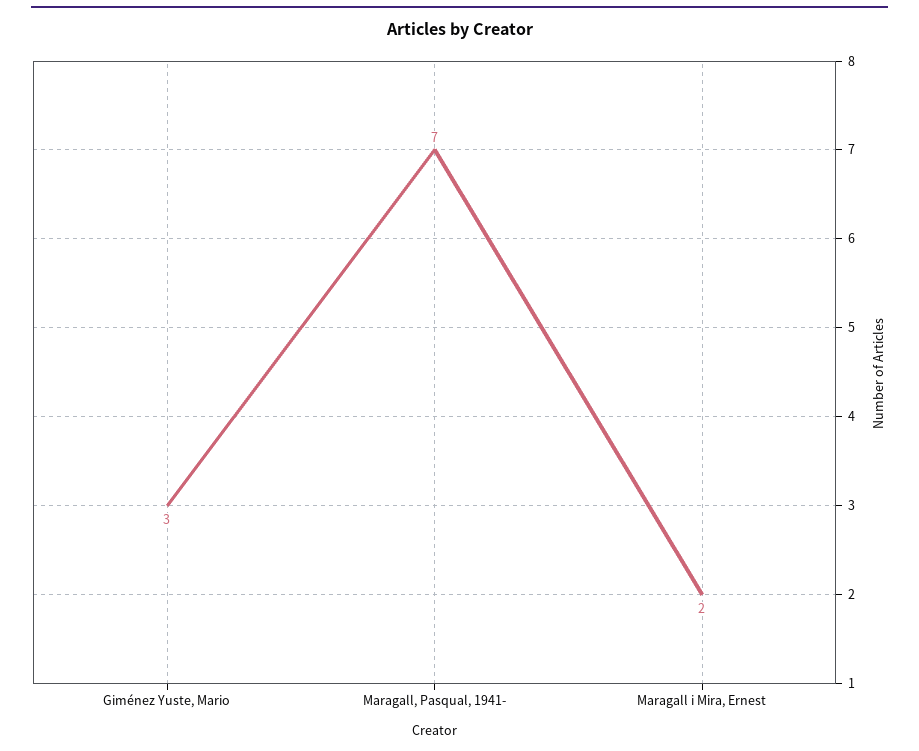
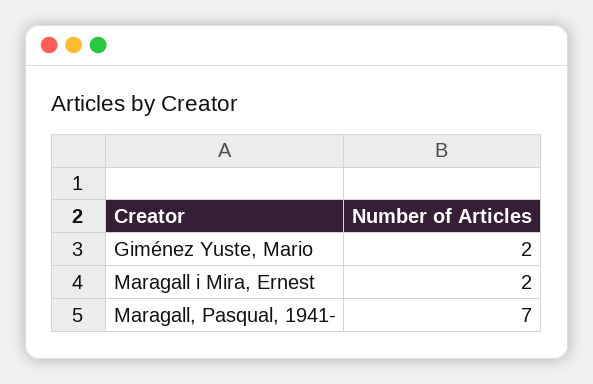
  {
-   "Giménez Yuste, Mario": 3,
+   "Giménez Yuste, Mario": 2,
    "Maragall, Pasqual, 1941-": 7,
    "Maragall i Mira, Ernest": 2
  }

